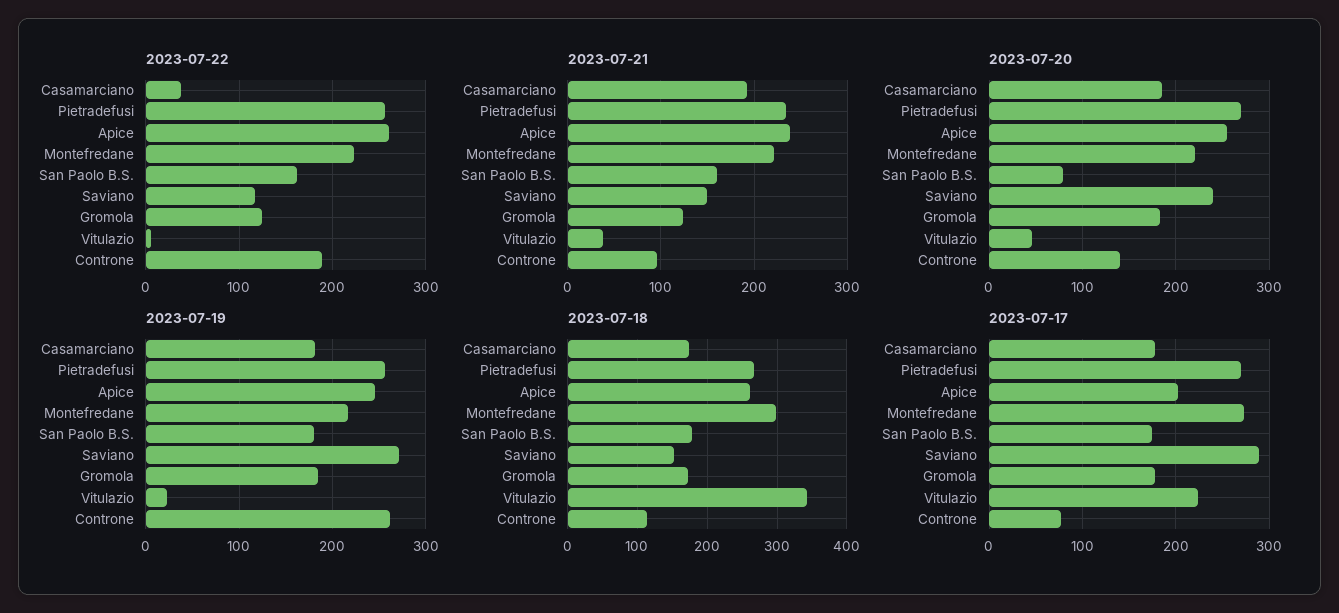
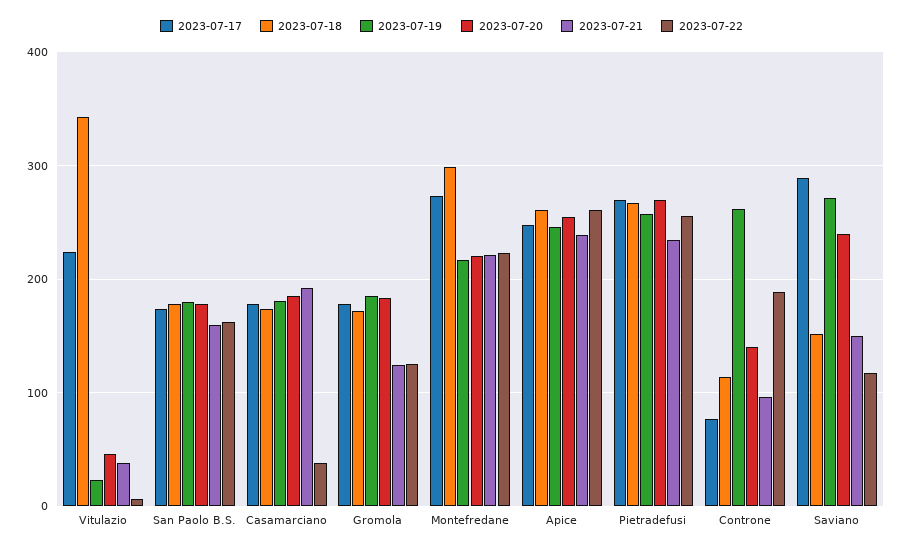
  {
    "2023-07-22": {
      "Casamarciano": 40,
      "Pietradefusi": 260,
      "Apice": 260,
      "Montefredane": 220,
      "San Paolo B.S.": 160,
      "Saviano": 120,
      "Gromola": 130,
      "Vitulazio": 10,
      "Controne": 190
    },
    "2023-07-21": {
      "Casamarciano": 190,
      "Pietradefusi": 230,
      "Apice": 240,
      "Montefredane": 220,
      "San Paolo B.S.": 160,
      "Saviano": 150,
      "Gromola": 120,
      "Vitulazio": 40,
      "Controne": 100
    },
    "2023-07-20": {
      "Casamarciano": 190,
      "Pietradefusi": 270,
      "Apice": 260,
      "Montefredane": 220,
-     "San Paolo B.S.": 80,
+     "San Paolo B.S.": 180,
      "Saviano": 240,
      "Gromola": 180,
      "Vitulazio": 50,
      "Controne": 140
    },
    "2023-07-19": {
      "Casamarciano": 180,
      "Pietradefusi": 260,
      "Apice": 250,
      "Montefredane": 220,
      "San Paolo B.S.": 180,
      "Saviano": 270,
      "Gromola": 190,
      "Vitulazio": 20,
      "Controne": 260
    },
    "2023-07-18": {
      "Casamarciano": 170,
      "Pietradefusi": 270,
      "Apice": 260,
      "Montefredane": 300,
      "San Paolo B.S.": 180,
      "Saviano": 150,
      "Gromola": 170,
      "Vitulazio": 340,
      "Controne": 110
    },
    "2023-07-17": {
      "Casamarciano": 180,
      "Pietradefusi": 270,
-     "Apice": 200,
+     "Apice": 250,
      "Montefredane": 270,
      "San Paolo B.S.": 170,
      "Saviano": 290,
      "Gromola": 180,
      "Vitulazio": 220,
      "Controne": 80
    }
  }

